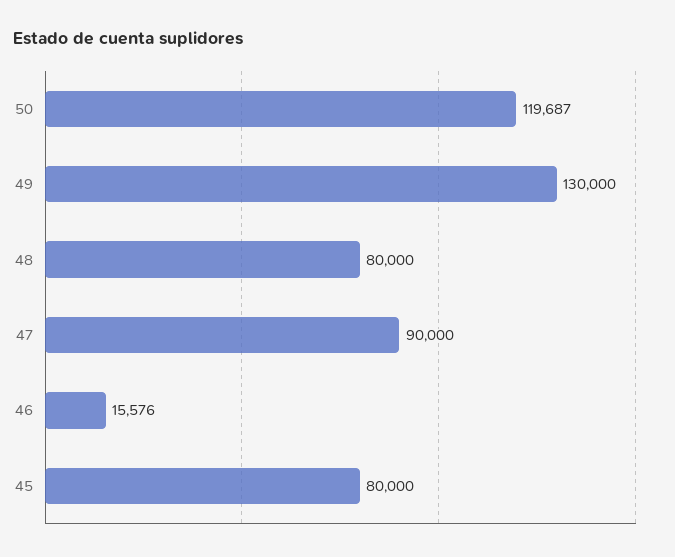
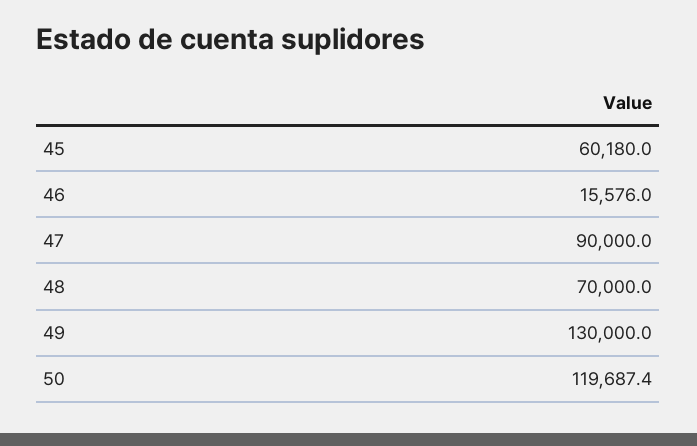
  {
    "50": 119687.4,
    "49": 130000,
-   "48": 80000,
+   "48": 70000,
    "47": 90000,
    "46": 15576,
-   "45": 80000
+   "45": 60180
  }

